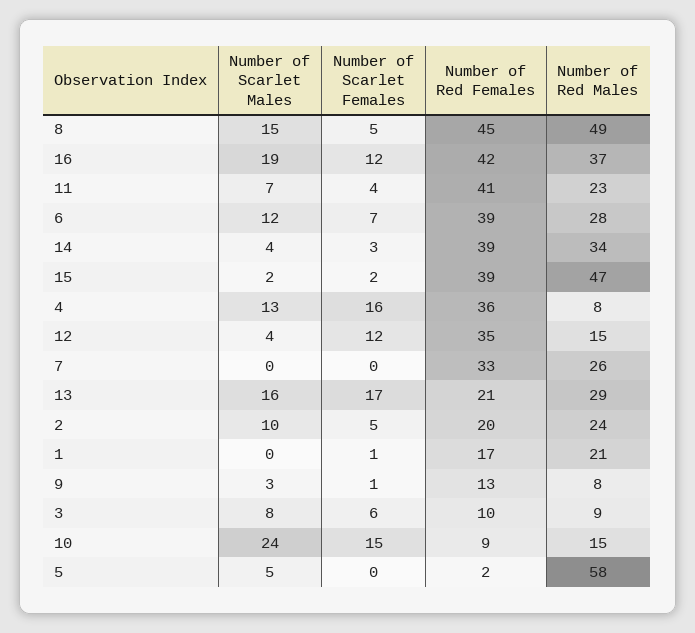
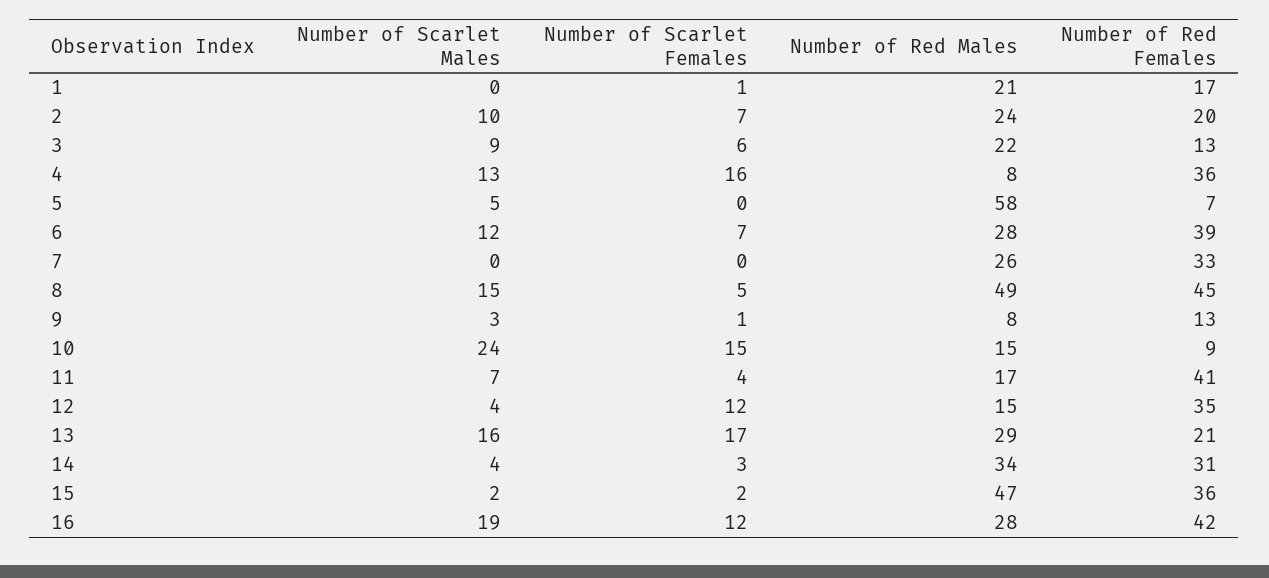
  {
    "Number of Scarlet Males": {
      "8": 15,
      "16": 19,
      "11": 7,
      "6": 12,
      "14": 4,
      "15": 2,
      "4": 13,
      "12": 4,
      "7": 0,
      "13": 16,
      "2": 10,
      "1": 0,
      "9": 3,
-     "3": 8,
+     "3": 9,
      "10": 24,
      "5": 5
    },
    "Number of Scarlet Females": {
      "8": 5,
      "16": 12,
      "11": 4,
      "6": 7,
      "14": 3,
      "15": 2,
      "4": 16,
      "12": 12,
      "7": 0,
      "13": 17,
-     "2": 5,
+     "2": 7,
      "1": 1,
      "9": 1,
      "3": 6,
      "10": 15,
      "5": 0
    },
    "Number of Red Females": {
      "8": 45,
      "16": 42,
      "11": 41,
      "6": 39,
-     "14": 39,
+     "14": 31,
-     "15": 39,
+     "15": 36,
      "4": 36,
      "12": 35,
      "7": 33,
      "13": 21,
      "2": 20,
      "1": 17,
      "9": 13,
-     "3": 10,
+     "3": 13,
      "10": 9,
-     "5": 2
+     "5": 7
    },
    "Number of Red Males": {
      "8": 49,
-     "16": 37,
+     "16": 28,
-     "11": 23,
+     "11": 17,
      "6": 28,
      "14": 34,
      "15": 47,
      "4": 8,
      "12": 15,
      "7": 26,
      "13": 29,
      "2": 24,
      "1": 21,
      "9": 8,
-     "3": 9,
+     "3": 22,
      "10": 15,
      "5": 58
    }
  }

